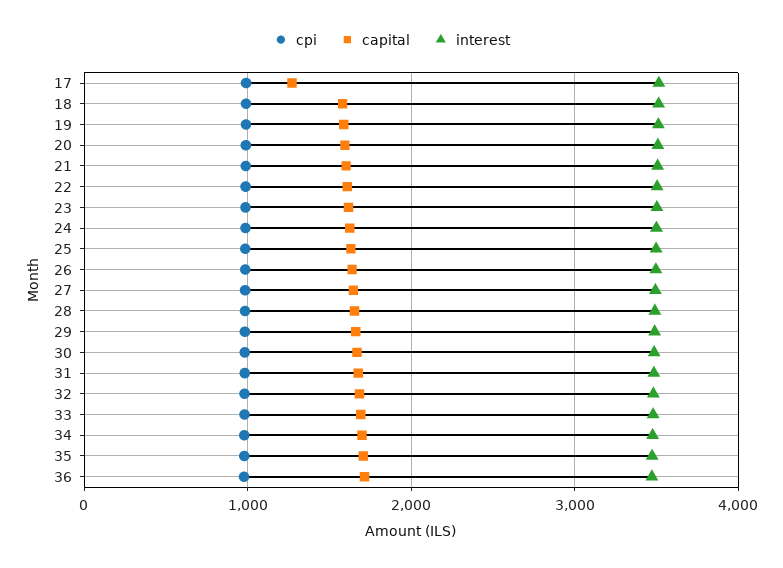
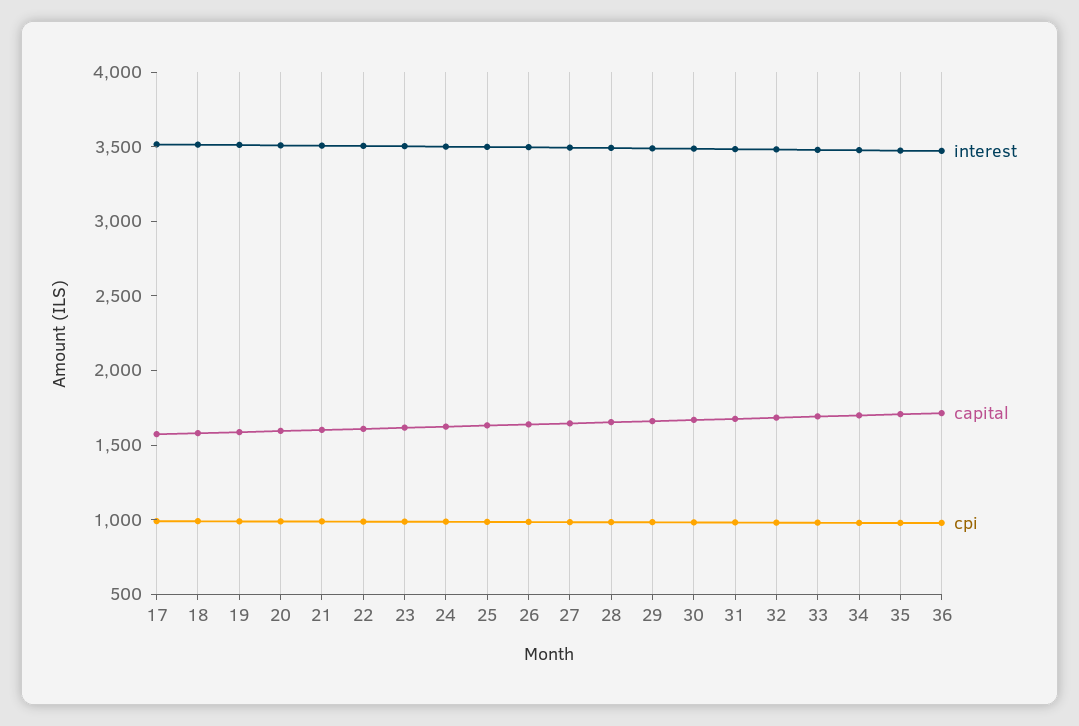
  {
    "cpi": {
      "17": 1000,
      "18": 1000,
      "19": 1000,
      "20": 1000,
      "21": 1000,
      "22": 1000,
      "23": 1000,
      "24": 1000,
      "25": 1000,
      "26": 1000,
      "27": 1000,
      "28": 1000,
      "29": 1000,
      "30": 1000,
      "31": 1000,
      "32": 1000,
      "33": 1000,
      "34": 1000,
      "35": 1000,
      "36": 1000
    },
    "capital": {
-     "17": 1300,
+     "17": 1600,
      "18": 1600,
      "19": 1600,
      "20": 1600,
      "21": 1600,
      "22": 1600,
      "23": 1600,
      "24": 1600,
      "25": 1600,
      "26": 1600,
      "27": 1600,
      "28": 1700,
      "29": 1700,
      "30": 1700,
      "31": 1700,
      "32": 1700,
      "33": 1700,
      "34": 1700,
      "35": 1700,
      "36": 1700
    },
    "interest": {
      "17": 3500,
      "18": 3500,
      "19": 3500,
      "20": 3500,
      "21": 3500,
      "22": 3500,
      "23": 3500,
      "24": 3500,
      "25": 3500,
      "26": 3500,
      "27": 3500,
      "28": 3500,
      "29": 3500,
      "30": 3500,
      "31": 3500,
      "32": 3500,
      "33": 3500,
      "34": 3500,
      "35": 3500,
      "36": 3500
    }
  }

